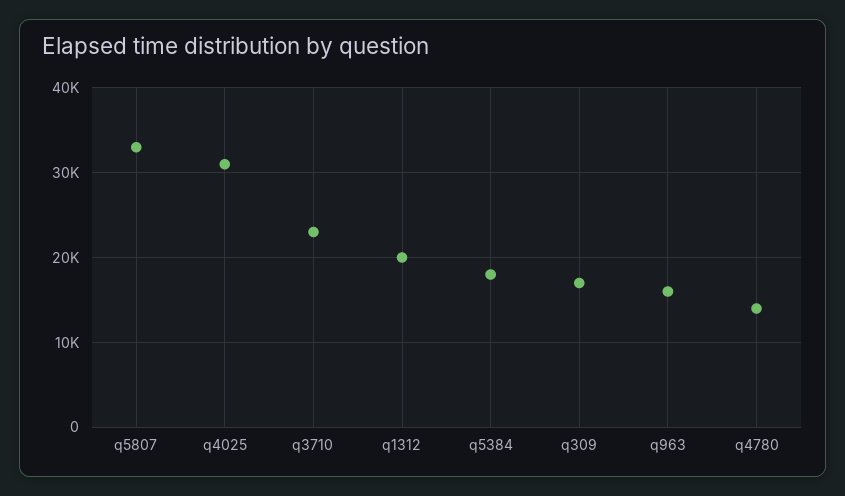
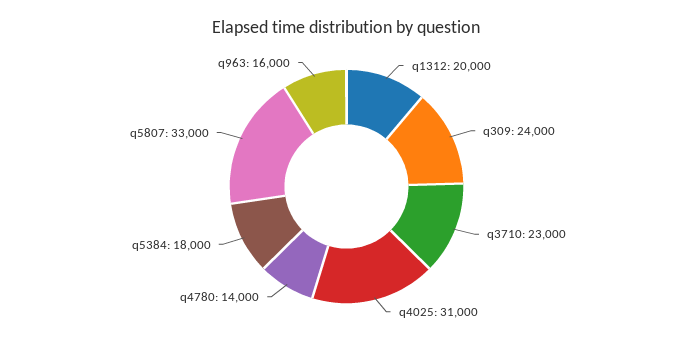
  {
    "q5807": 33000,
    "q4025": 31000,
    "q3710": 23000,
    "q1312": 20000,
    "q5384": 18000,
-   "q309": 17000,
+   "q309": 24000,
    "q963": 16000,
    "q4780": 14000
  }

